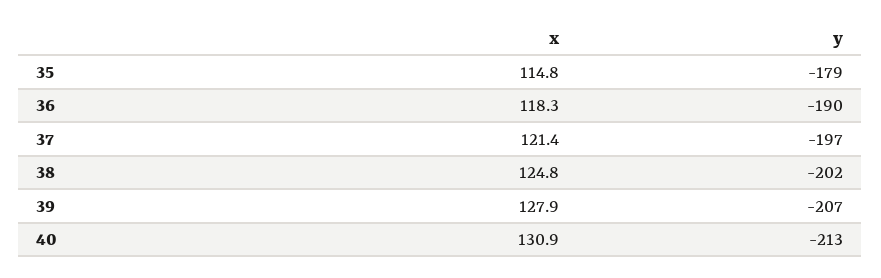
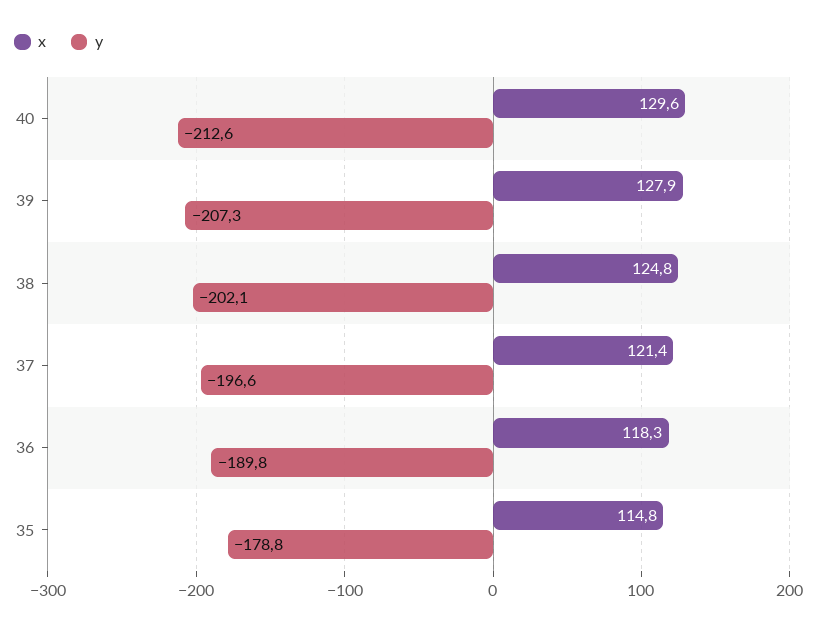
  {
    "x": {
      "35": 114.8,
      "36": 118.3,
      "37": 121.4,
      "38": 124.8,
      "39": 127.9,
-     "40": 130.9
+     "40": 129.6
    },
    "y": {
      "35": -178.8,
      "36": -189.8,
      "37": -196.6,
      "38": -202.1,
      "39": -207.3,
      "40": -212.6
    }
  }

